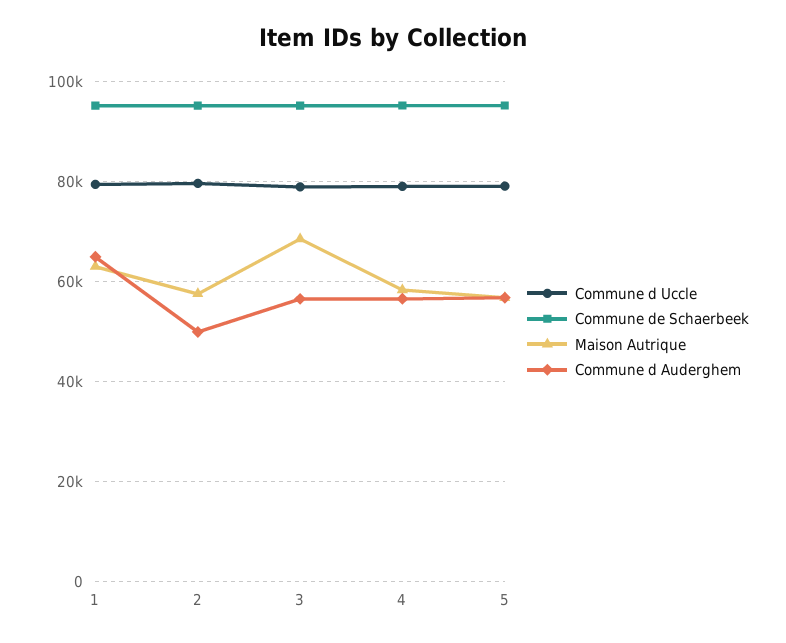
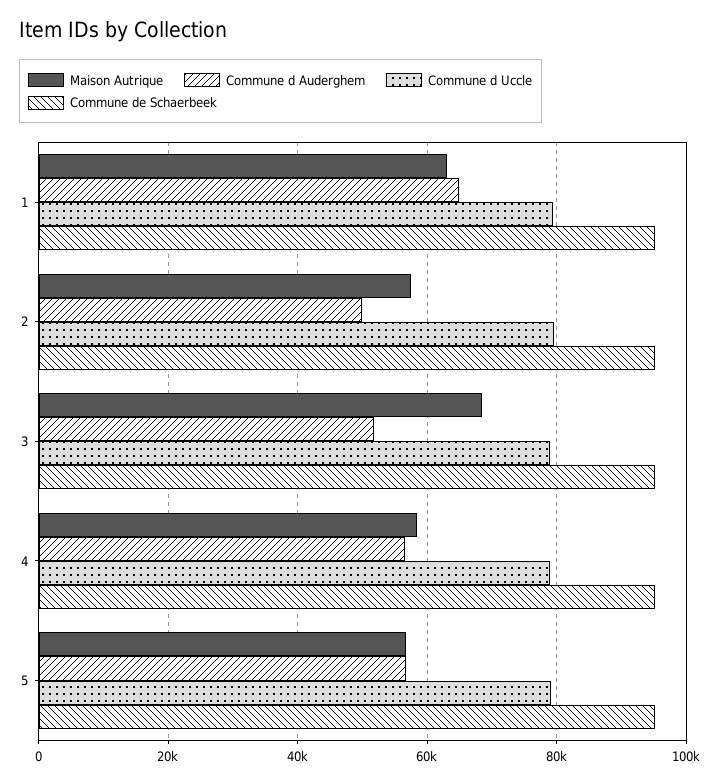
  {
    "Commune d Uccle": {
      "1": 80000,
      "2": 80000,
      "3": 78000,
      "4": 80000,
      "5": 80000
    },
    "Commune de Schaerbeek": {
      "1": 96000,
      "2": 96000,
      "3": 96000,
      "4": 96000,
      "5": 96000
    },
    "Maison Autrique": {
      "1": 62000,
      "2": 58000,
      "3": 68000,
      "4": 58000,
      "5": 56000
    },
    "Commune d Auderghem": {
      "1": 64000,
      "2": 50000,
-     "3": 56000,
+     "3": 52000,
      "4": 56000,
      "5": 56000
    }
  }

